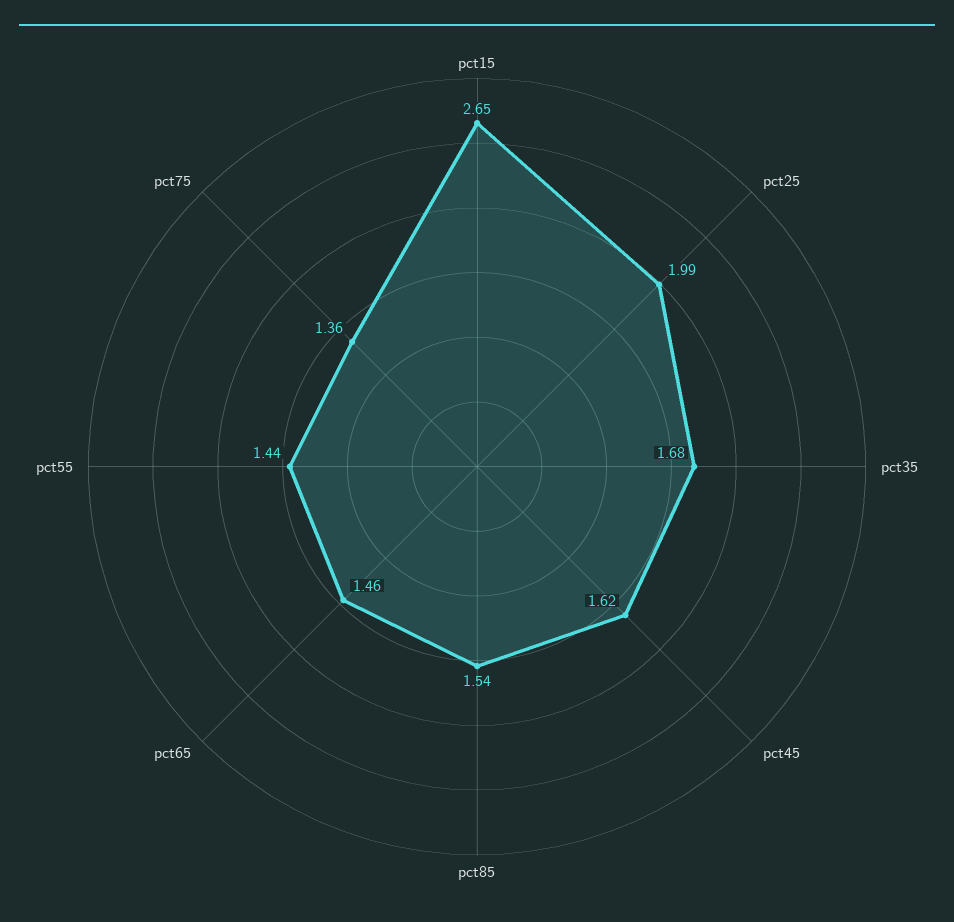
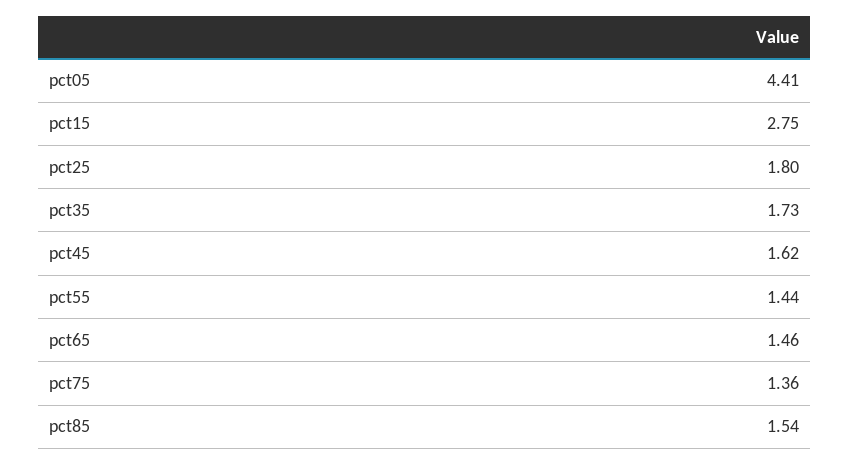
  {
-   "pct15": 2.65,
+   "pct15": 2.75,
-   "pct25": 1.99,
+   "pct25": 1.8,
-   "pct35": 1.68,
+   "pct35": 1.73,
    "pct45": 1.62,
    "pct85": 1.54,
    "pct65": 1.46,
    "pct55": 1.44,
-   "pct75": 1.36
+   "pct75": 1.36,
+   "pct05": 4.41
  }

